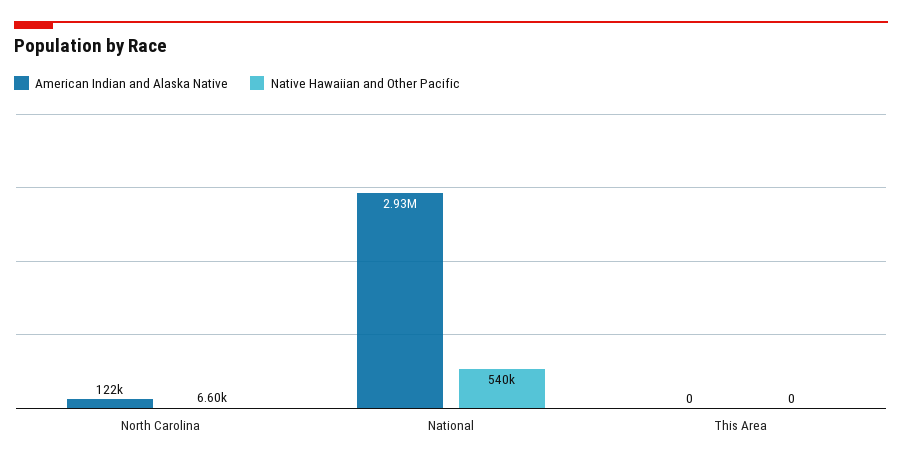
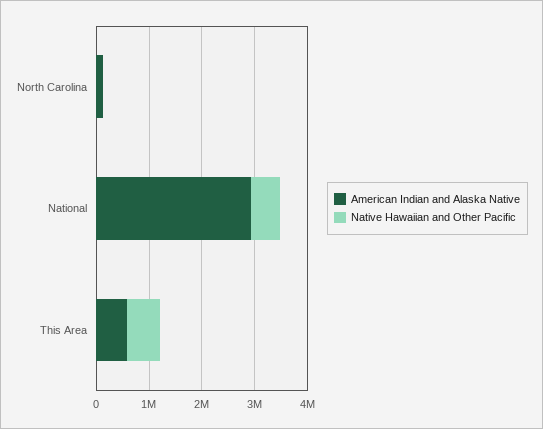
  {
    "American Indian and Alaska Native": {
      "North Carolina": 122000,
      "National": 2930000,
-     "This Area": 0
+     "This Area": 600000
    },
    "Native Hawaiian and Other Pacific": {
      "North Carolina": 6600,
      "National": 540000,
-     "This Area": 0
+     "This Area": 600000
    }
  }

